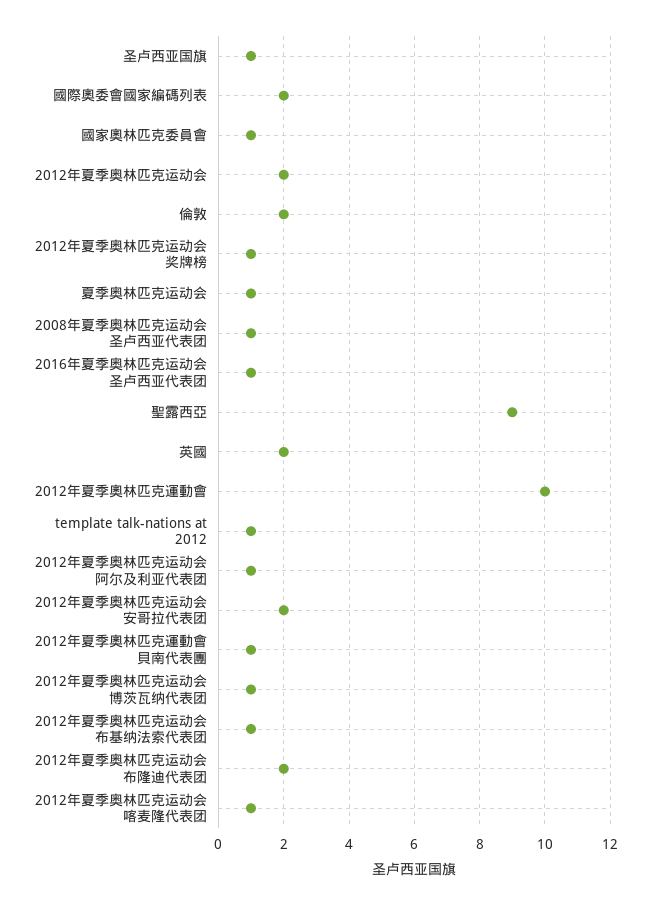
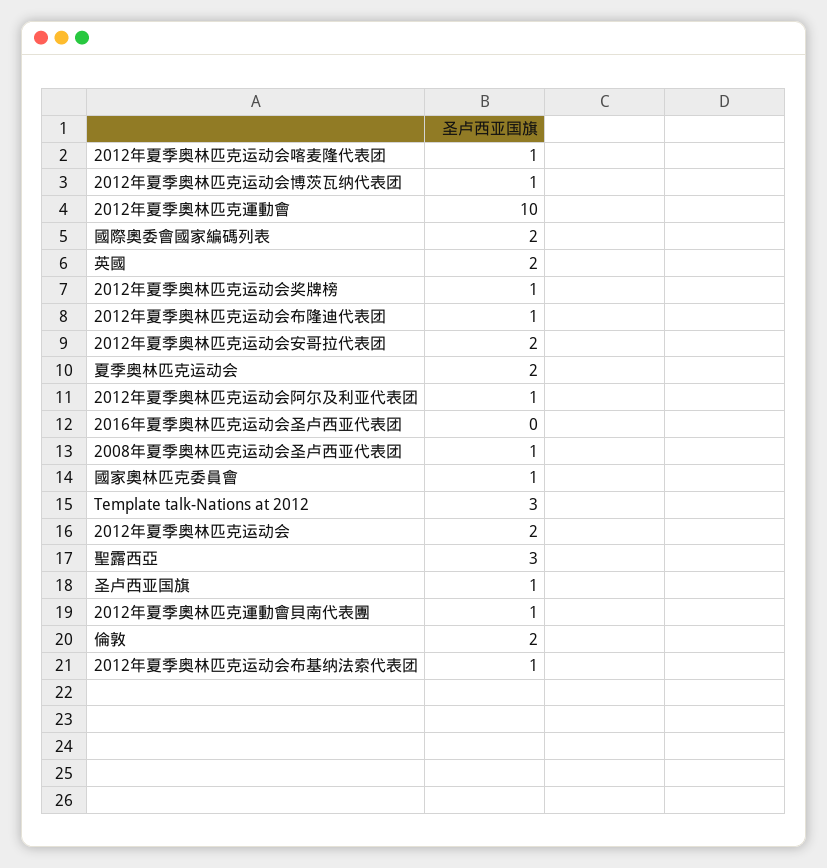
  {
    "圣卢西亚国旗": 1,
    "國際奧委會國家編碼列表": 2,
    "國家奧林匹克委員會": 1,
    "2012年夏季奥林匹克运动会": 2,
    "倫敦": 2,
    "2012年夏季奥林匹克运动会奖牌榜": 1,
-   "夏季奥林匹克运动会": 1,
+   "夏季奥林匹克运动会": 2,
    "2008年夏季奥林匹克运动会圣卢西亚代表团": 1,
-   "2016年夏季奥林匹克运动会圣卢西亚代表团": 1,
+   "2016年夏季奥林匹克运动会圣卢西亚代表团": 0,
-   "聖露西亞": 9,
+   "聖露西亞": 3,
    "英國": 2,
    "2012年夏季奧林匹克運動會": 10,
-   "template talk-nations at 2012": 1,
+   "template talk-nations at 2012": 3,
    "2012年夏季奥林匹克运动会阿尔及利亚代表团": 1,
    "2012年夏季奥林匹克运动会安哥拉代表团": 2,
    "2012年夏季奧林匹克運動會貝南代表團": 1,
    "2012年夏季奥林匹克运动会博茨瓦纳代表团": 1,
    "2012年夏季奥林匹克运动会布基纳法索代表团": 1,
-   "2012年夏季奥林匹克运动会布隆迪代表团": 2,
+   "2012年夏季奥林匹克运动会布隆迪代表团": 1,
    "2012年夏季奥林匹克运动会喀麦隆代表团": 1
  }

